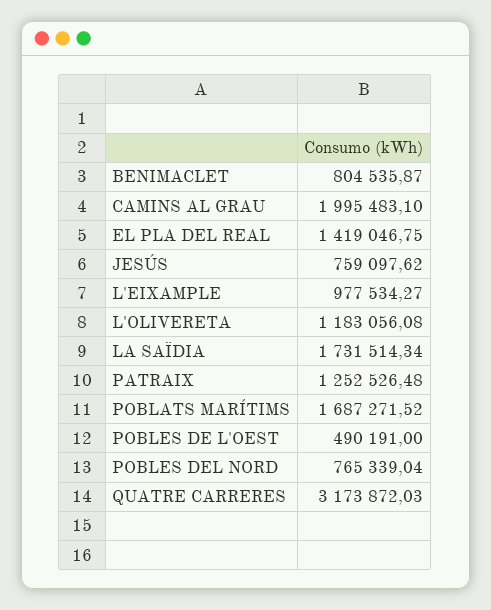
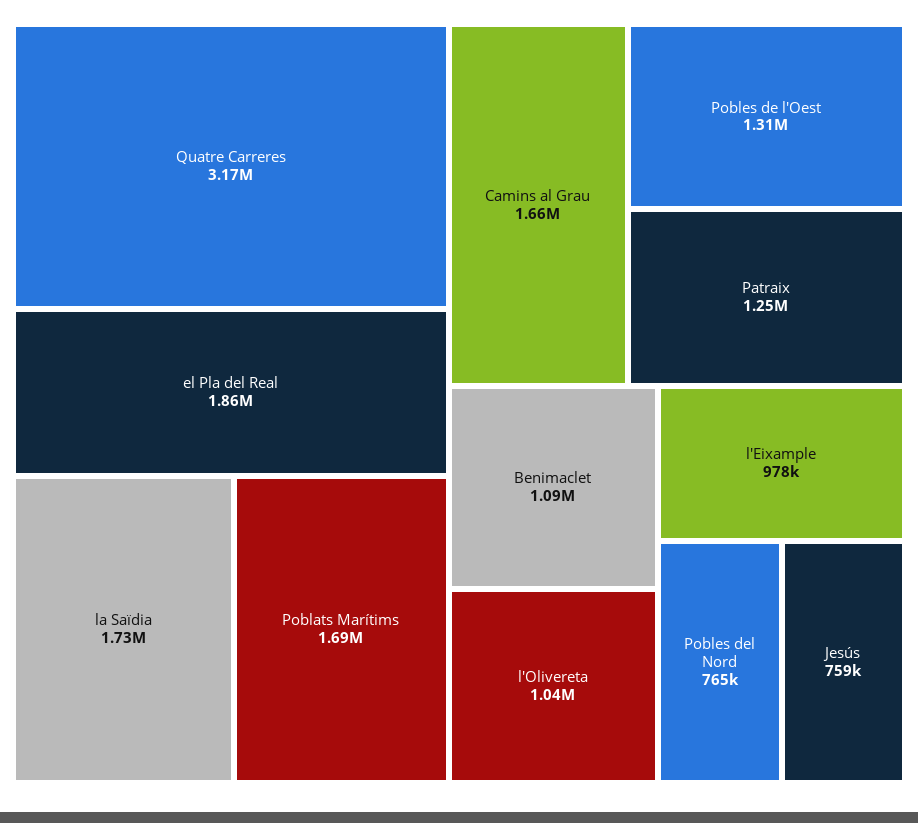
  {
-   "BENIMACLET": 804535.87,
+   "BENIMACLET": 1090000,
-   "CAMINS AL GRAU": 1995483.1,
+   "CAMINS AL GRAU": 1660000,
-   "EL PLA DEL REAL": 1419046.75,
+   "EL PLA DEL REAL": 1860000,
    "JESÚS": 759097.62,
    "L'EIXAMPLE": 977534.27,
-   "L'OLIVERETA": 1183056.08,
+   "L'OLIVERETA": 1040000,
    "LA SAÏDIA": 1731514.34,
    "PATRAIX": 1252526.48,
    "POBLATS MARÍTIMS": 1687271.52,
-   "POBLES DE L'OEST": 490191,
+   "POBLES DE L'OEST": 1310000,
    "POBLES DEL NORD": 765339.04,
    "QUATRE CARRERES": 3173872.03
  }

